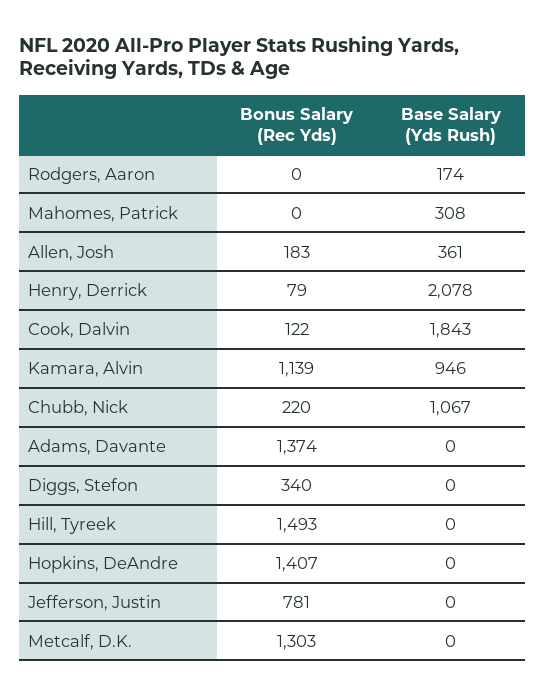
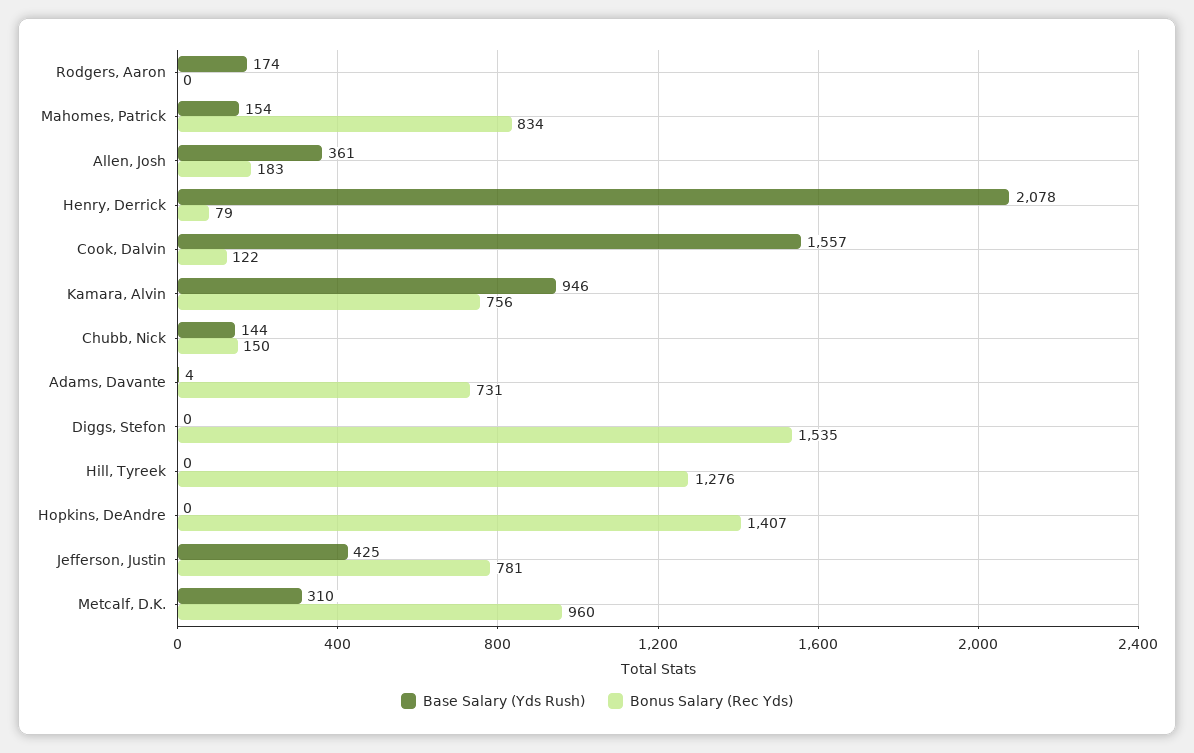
  {
    "Bonus Salary (Rec Yds)": {
      "Rodgers, Aaron": 0,
-     "Mahomes, Patrick": 0,
+     "Mahomes, Patrick": 834,
      "Allen, Josh": 183,
      "Henry, Derrick": 79,
      "Cook, Dalvin": 122,
-     "Kamara, Alvin": 1139,
+     "Kamara, Alvin": 756,
-     "Chubb, Nick": 220,
+     "Chubb, Nick": 150,
-     "Adams, Davante": 1374,
+     "Adams, Davante": 731,
-     "Diggs, Stefon": 340,
+     "Diggs, Stefon": 1535,
-     "Hill, Tyreek": 1493,
+     "Hill, Tyreek": 1276,
      "Hopkins, DeAndre": 1407,
      "Jefferson, Justin": 781,
-     "Metcalf, D.K.": 1303
+     "Metcalf, D.K.": 960
    },
    "Base Salary (Yds Rush)": {
      "Rodgers, Aaron": 174,
-     "Mahomes, Patrick": 308,
+     "Mahomes, Patrick": 154,
      "Allen, Josh": 361,
      "Henry, Derrick": 2078,
-     "Cook, Dalvin": 1843,
+     "Cook, Dalvin": 1557,
      "Kamara, Alvin": 946,
-     "Chubb, Nick": 1067,
+     "Chubb, Nick": 144,
-     "Adams, Davante": 0,
+     "Adams, Davante": 4,
      "Diggs, Stefon": 0,
      "Hill, Tyreek": 0,
      "Hopkins, DeAndre": 0,
-     "Jefferson, Justin": 0,
+     "Jefferson, Justin": 425,
-     "Metcalf, D.K.": 0
+     "Metcalf, D.K.": 310
    }
  }

